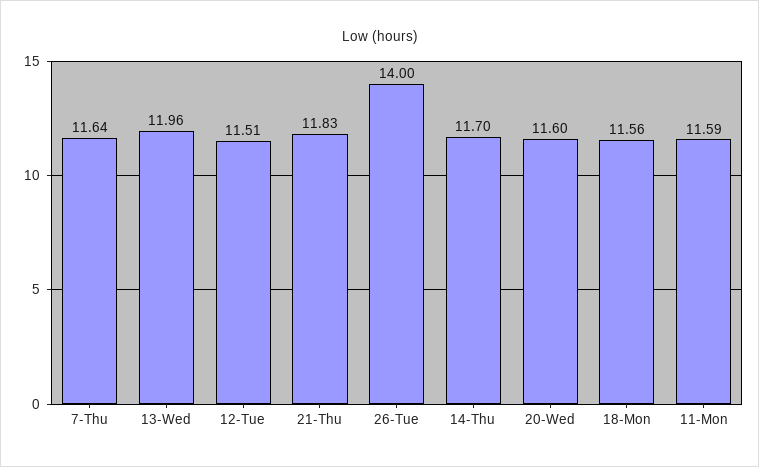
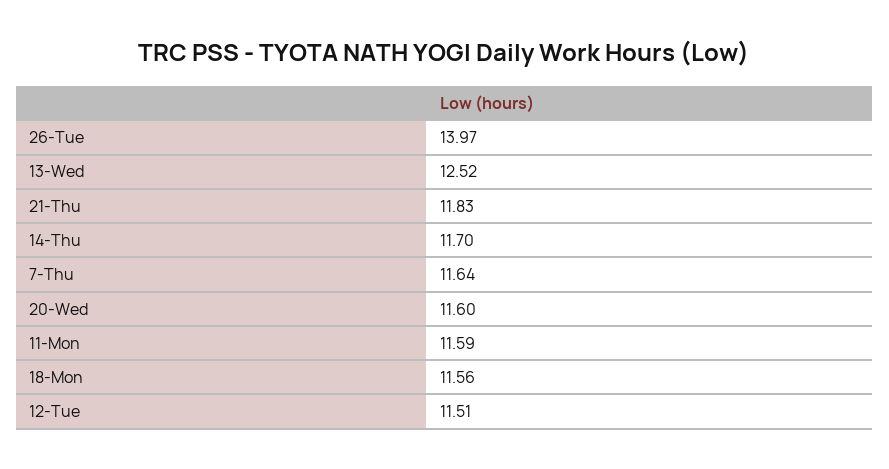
  {
    "7-Thu": 11.64,
-   "13-Wed": 11.96,
+   "13-Wed": 12.52,
    "12-Tue": 11.51,
    "21-Thu": 11.83,
-   "26-Tue": 14,
+   "26-Tue": 13.97,
    "14-Thu": 11.7,
    "20-Wed": 11.6,
    "18-Mon": 11.56,
    "11-Mon": 11.59
  }

